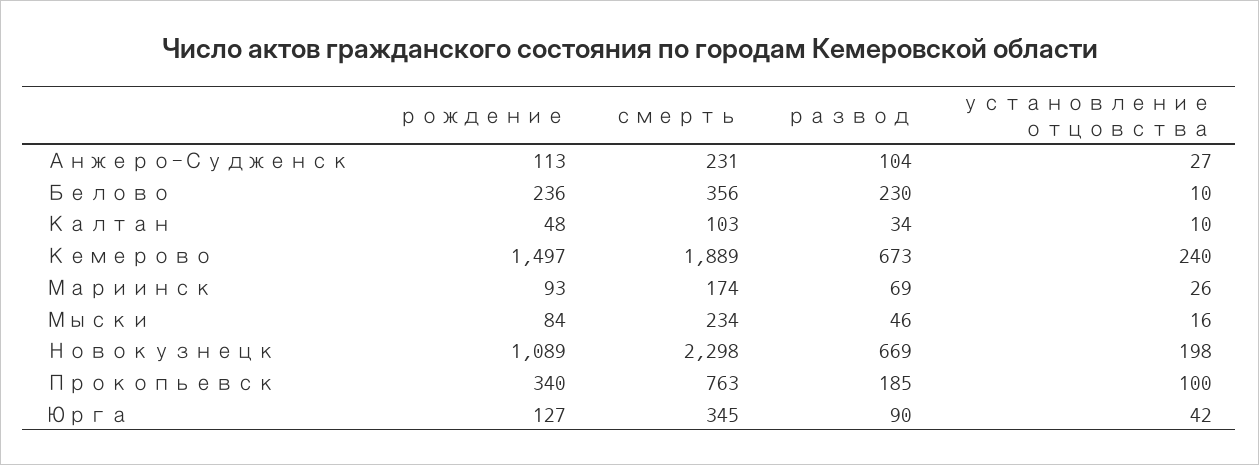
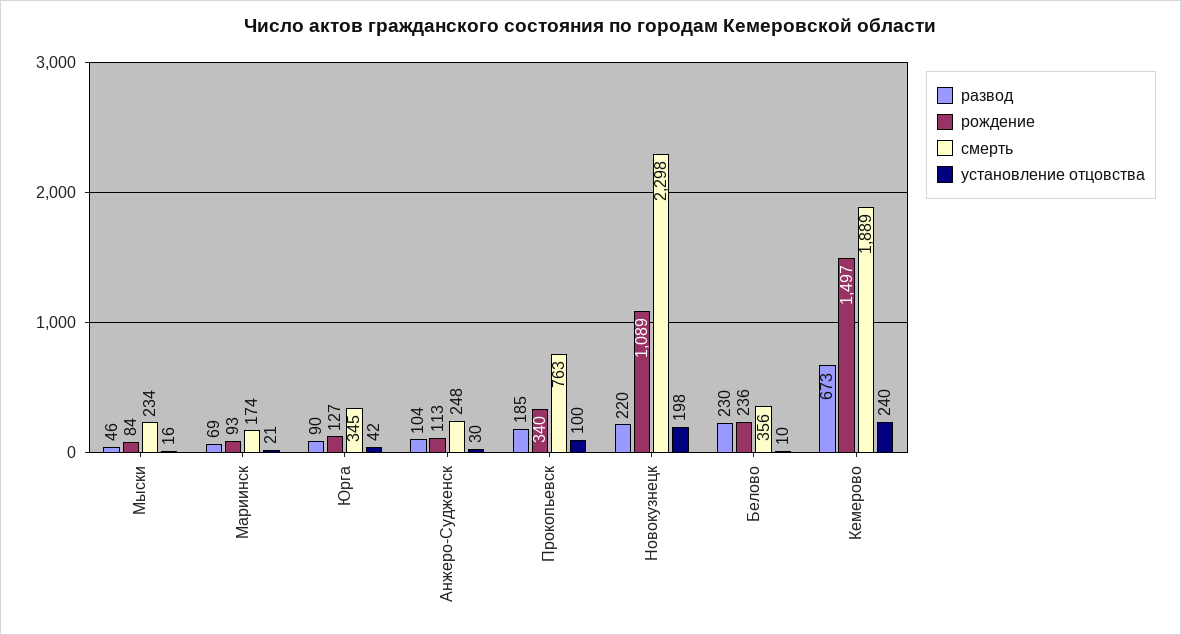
  {
    "рождение": {
      "Анжеро-Судженск": 113,
      "Белово": 236,
-     "Калтан": 48,
      "Кемерово": 1497,
      "Мариинск": 93,
      "Мыски": 84,
      "Новокузнецк": 1089,
      "Прокопьевск": 340,
      "Юрга": 127
    },
    "смерть": {
-     "Анжеро-Судженск": 231,
+     "Анжеро-Судженск": 248,
      "Белово": 356,
-     "Калтан": 103,
      "Кемерово": 1889,
      "Мариинск": 174,
      "Мыски": 234,
      "Новокузнецк": 2298,
      "Прокопьевск": 763,
      "Юрга": 345
    },
    "развод": {
      "Анжеро-Судженск": 104,
      "Белово": 230,
-     "Калтан": 34,
      "Кемерово": 673,
      "Мариинск": 69,
      "Мыски": 46,
-     "Новокузнецк": 669,
+     "Новокузнецк": 220,
      "Прокопьевск": 185,
      "Юрга": 90
    },
    "установление отцовства": {
-     "Анжеро-Судженск": 27,
+     "Анжеро-Судженск": 30,
      "Белово": 10,
-     "Калтан": 10,
      "Кемерово": 240,
-     "Мариинск": 26,
+     "Мариинск": 21,
      "Мыски": 16,
      "Новокузнецк": 198,
      "Прокопьевск": 100,
      "Юрга": 42
    }
  }

